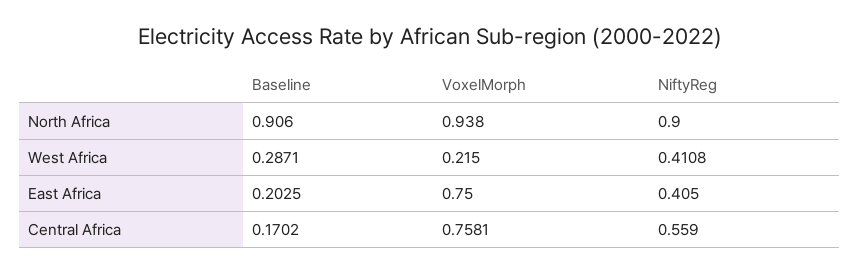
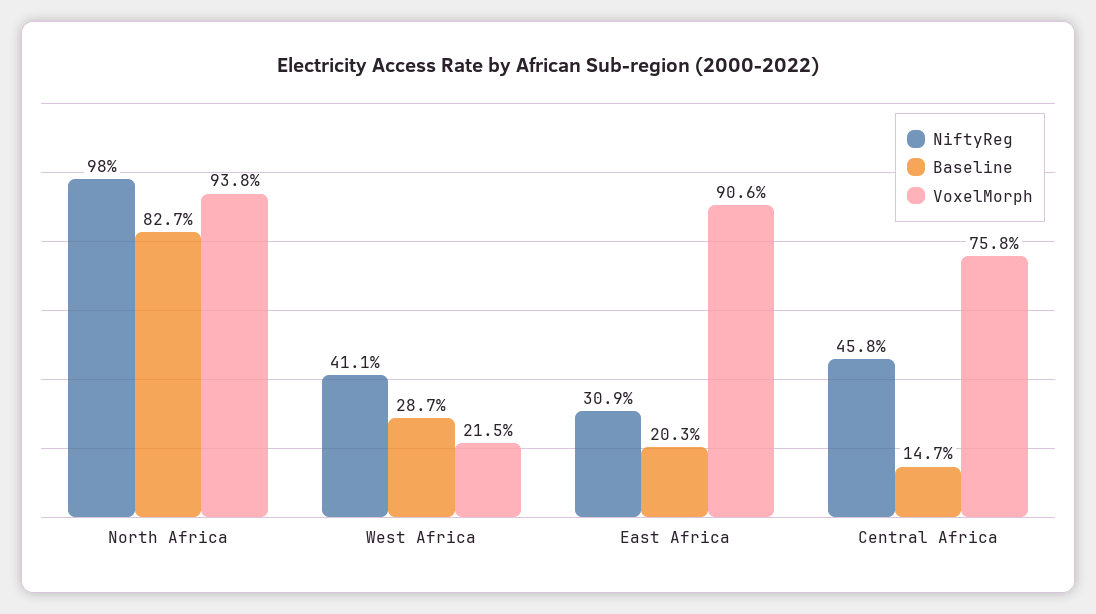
  {
    "Baseline": {
-     "North Africa": 0.906,
+     "North Africa": 0.827,
      "West Africa": 0.2871,
      "East Africa": 0.2025,
-     "Central Africa": 0.1702
+     "Central Africa": 0.147
    },
    "VoxelMorph": {
      "North Africa": 0.938,
      "West Africa": 0.215,
-     "East Africa": 0.75,
+     "East Africa": 0.906,
      "Central Africa": 0.7581
    },
    "NiftyReg": {
-     "North Africa": 0.9,
+     "North Africa": 0.98,
      "West Africa": 0.4108,
-     "East Africa": 0.405,
+     "East Africa": 0.309,
-     "Central Africa": 0.559
+     "Central Africa": 0.458
    }
  }

